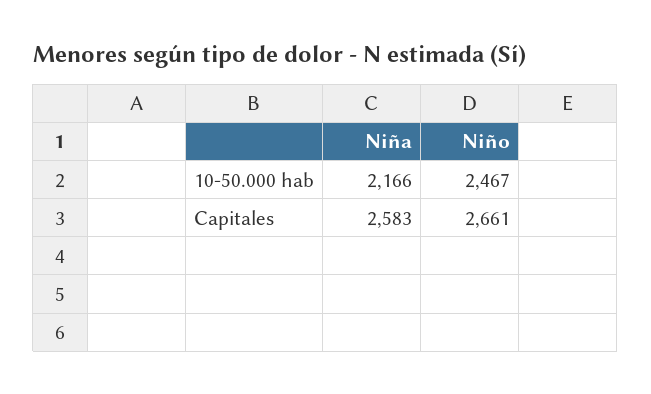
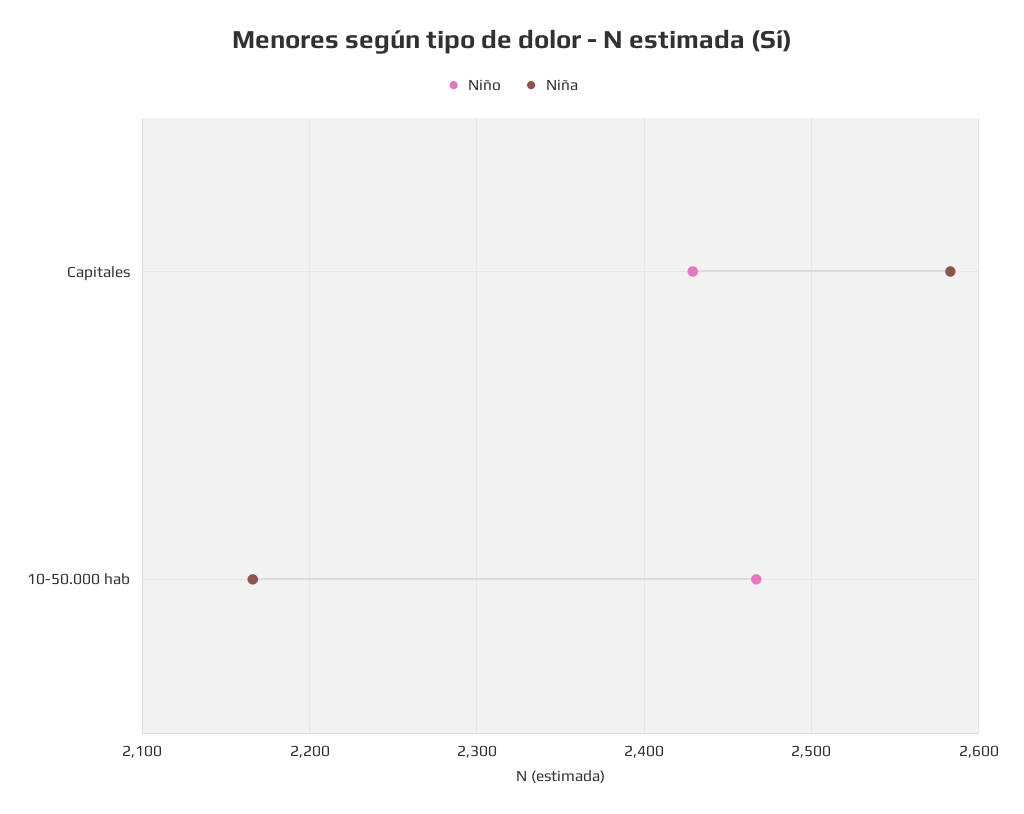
  {
    "Niña": {
      "10-50.000 hab": 2166,
      "Capitales": 2583
    },
    "Niño": {
      "10-50.000 hab": 2467,
-     "Capitales": 2661
+     "Capitales": 2430
    }
  }

